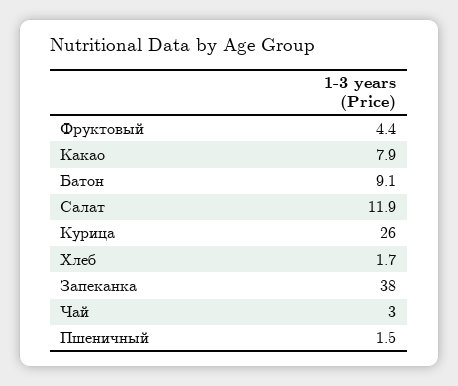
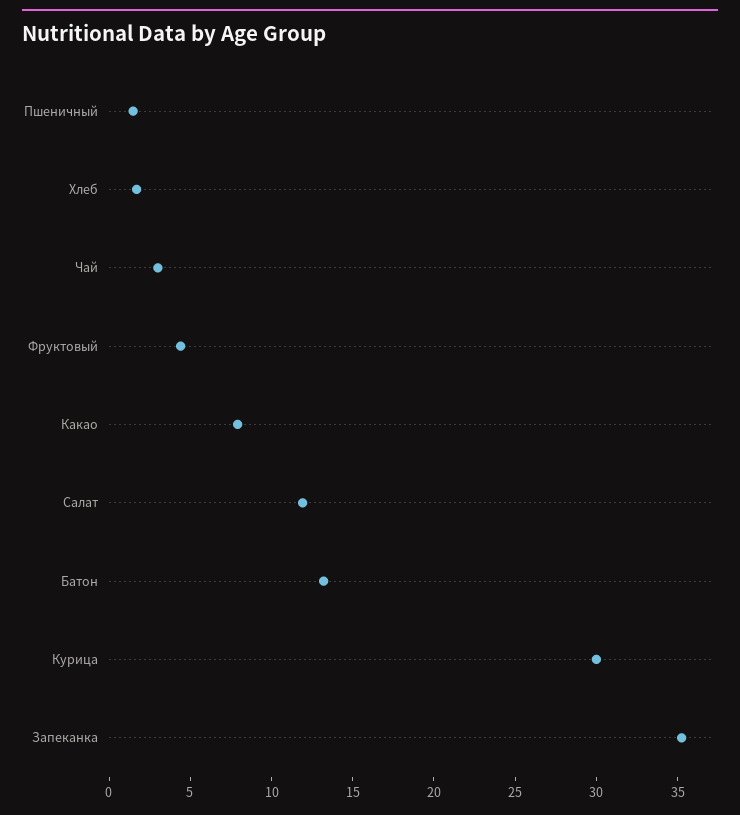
  {
    "Фруктовый": 4.4,
    "Какао": 7.9,
-   "Батон": 9.1,
+   "Батон": 13,
    "Салат": 11.9,
-   "Курица": 26,
+   "Курица": 30,
    "Хлеб": 1.7,
-   "Запеканка": 38,
+   "Запеканка": 35,
    "Чай": 3,
    "Пшеничный": 1.5
  }

